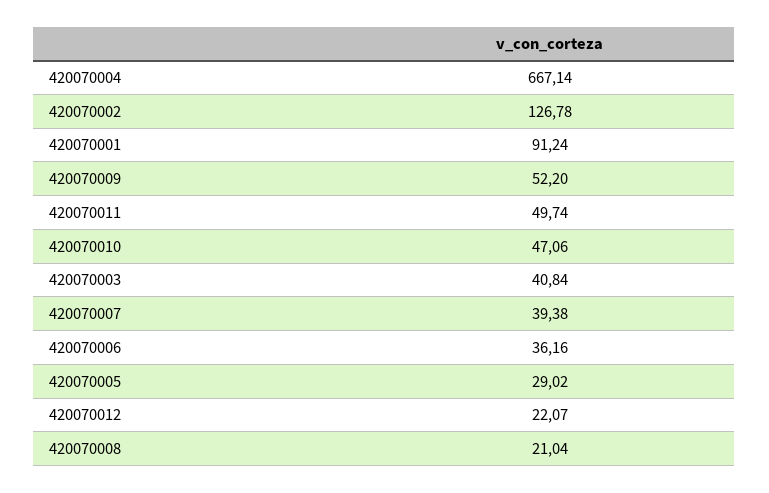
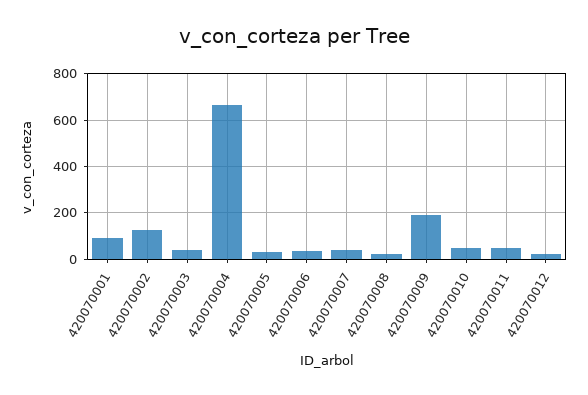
  {
    "420070004": 667.14,
    "420070002": 126.78,
    "420070001": 91.24,
-   "420070009": 52.2,
+   "420070009": 200,
    "420070011": 49.74,
    "420070010": 47.06,
    "420070003": 40.84,
    "420070007": 39.38,
    "420070006": 36.16,
    "420070005": 29.02,
    "420070012": 22.07,
    "420070008": 21.04
  }

